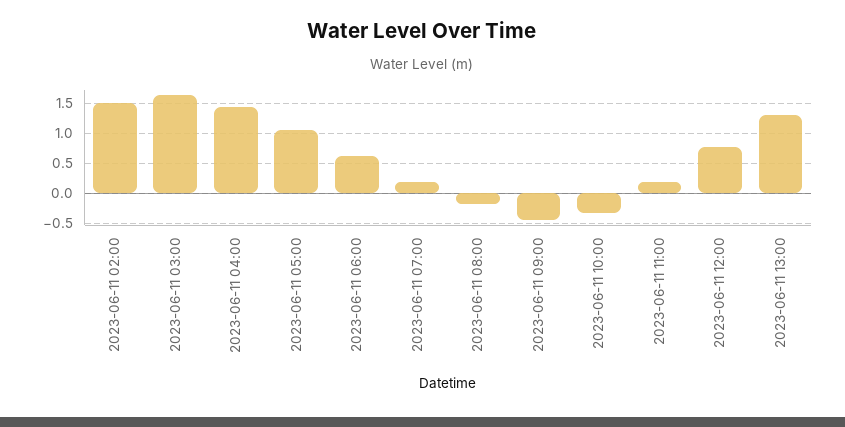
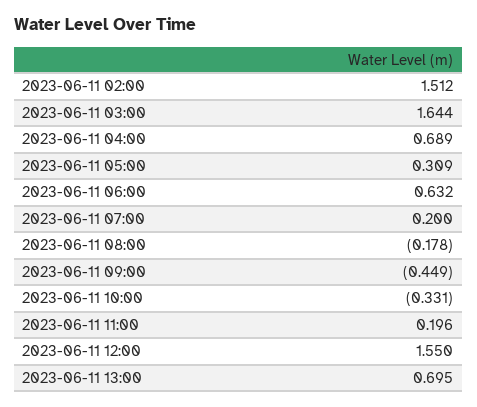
  {
    "2023-06-11 02:00": 1.512,
    "2023-06-11 03:00": 1.644,
-   "2023-06-11 04:00": 1.5,
+   "2023-06-11 04:00": 0.689,
-   "2023-06-11 05:00": 1,
+   "2023-06-11 05:00": 0.309,
    "2023-06-11 06:00": 0.632,
    "2023-06-11 07:00": 0.2,
    "2023-06-11 08:00": -0.178,
    "2023-06-11 09:00": -0.449,
    "2023-06-11 10:00": -0.331,
    "2023-06-11 11:00": 0.196,
-   "2023-06-11 12:00": 0.75,
+   "2023-06-11 12:00": 1.55,
-   "2023-06-11 13:00": 1.25
+   "2023-06-11 13:00": 0.695
  }

